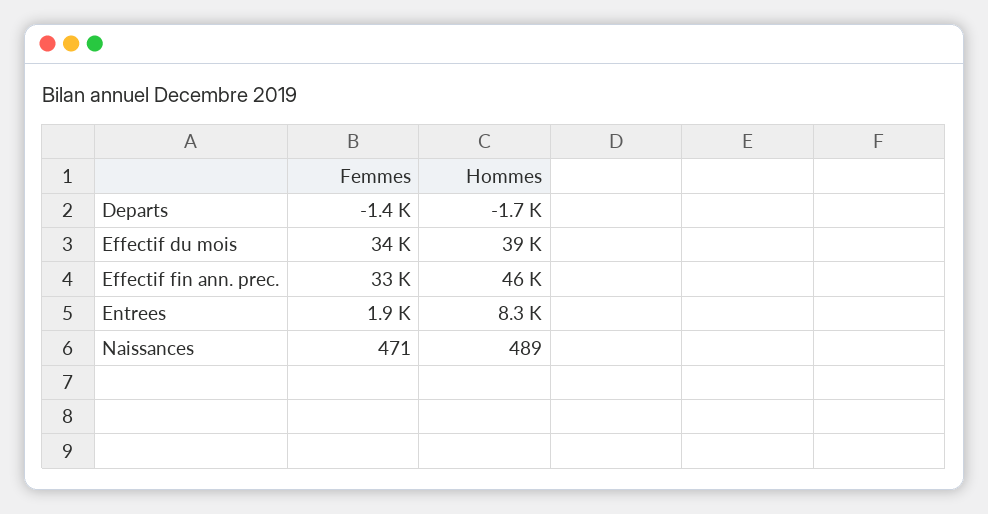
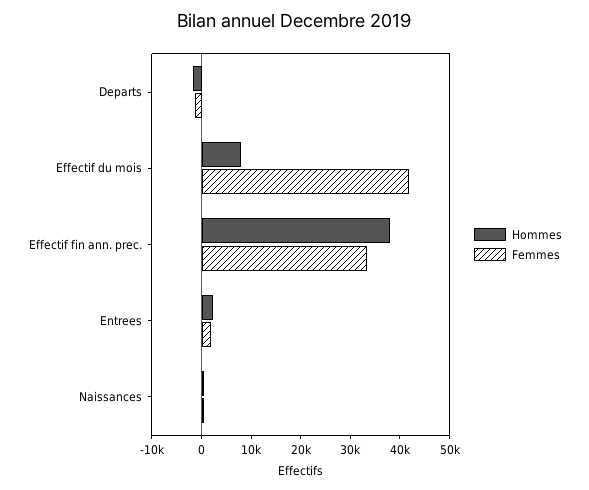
  {
    "Femmes": {
      "Departs": -1400,
-     "Effectif du mois": 34000,
+     "Effectif du mois": 42000,
      "Effectif fin ann. prec.": 33000,
      "Entrees": 1900,
      "Naissances": 471
    },
    "Hommes": {
      "Departs": -1700,
-     "Effectif du mois": 39000,
+     "Effectif du mois": 8000,
-     "Effectif fin ann. prec.": 46000,
+     "Effectif fin ann. prec.": 38000,
-     "Entrees": 8300,
+     "Entrees": 2000,
      "Naissances": 489
    }
  }

